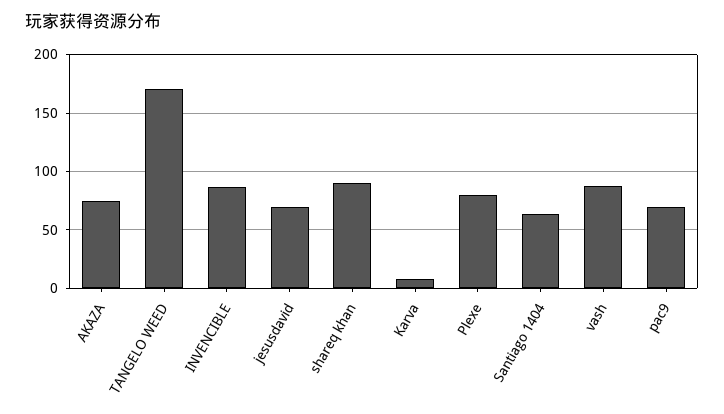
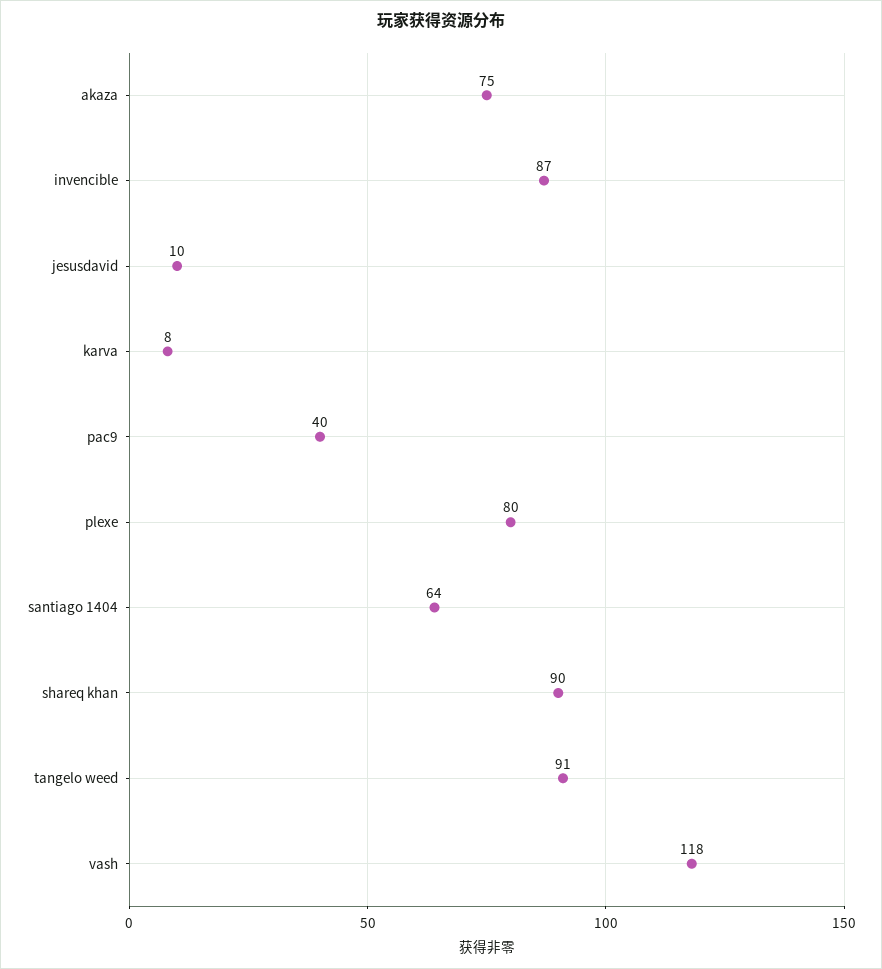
  {
    "AKAZA": 75,
-   "TANGELO WEED": 170,
+   "TANGELO WEED": 91,
    "INVENCIBLE": 87,
-   "jesusdavid": 70,
+   "jesusdavid": 10,
    "shareq khan": 90,
    "Karva": 8,
    "Plexe": 80,
    "Santiago 1404": 64,
-   "vash": 90,
+   "vash": 118,
-   "pac9": 70
+   "pac9": 40
  }

